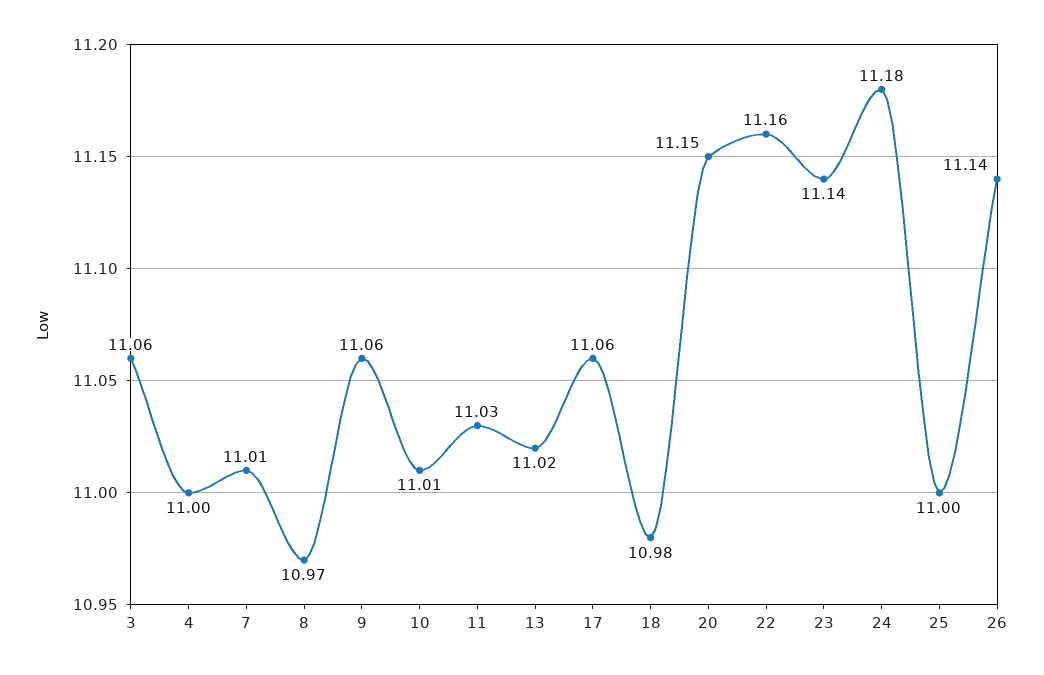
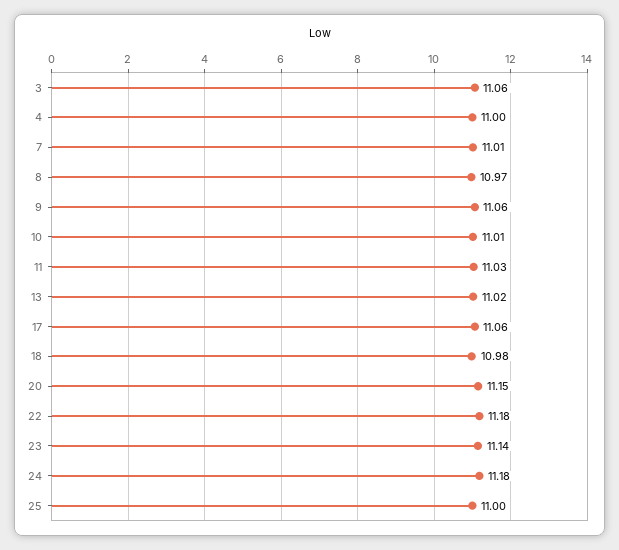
  {
    "3": 11.06,
    "4": 11,
    "7": 11.01,
    "8": 10.97,
    "9": 11.06,
    "10": 11.01,
    "11": 11.03,
    "13": 11.02,
    "17": 11.06,
    "18": 10.98,
    "20": 11.15,
-   "22": 11.16,
+   "22": 11.18,
    "23": 11.14,
    "24": 11.18,
-   "25": 11,
+   "25": 11
-   "26": 11.14
  }

